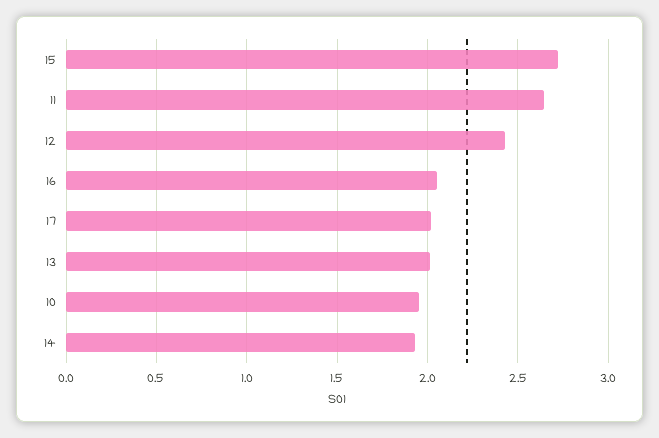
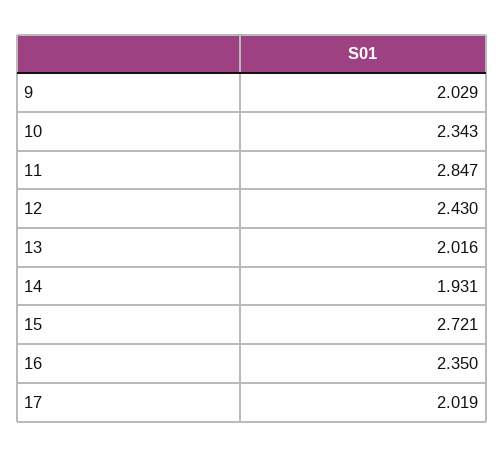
  {
    "15": 2.721,
-   "11": 2.65,
+   "11": 2.847,
    "12": 2.43,
-   "16": 2.05,
+   "16": 2.35,
    "17": 2.019,
    "13": 2.016,
-   "10": 1.95,
+   "10": 2.343,
-   "14": 1.931
+   "14": 1.931,
+   "9": 2.029
  }

